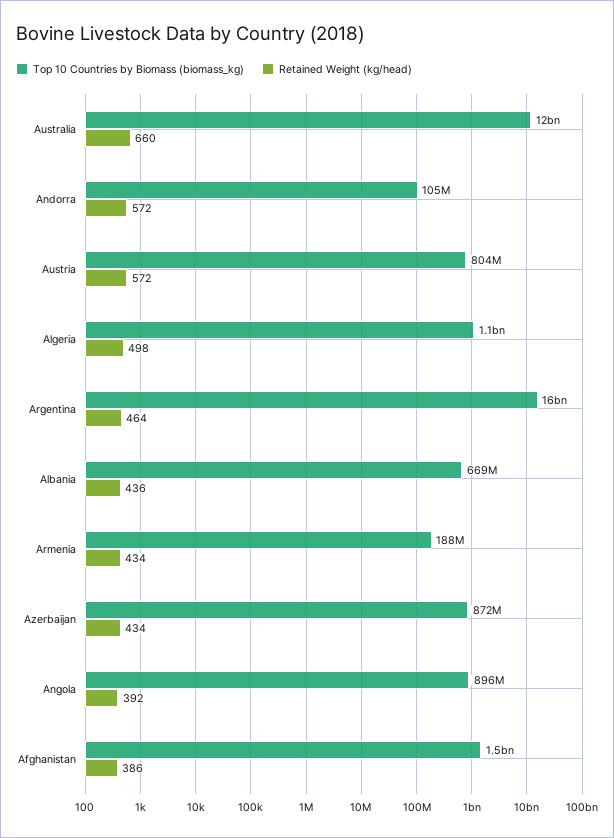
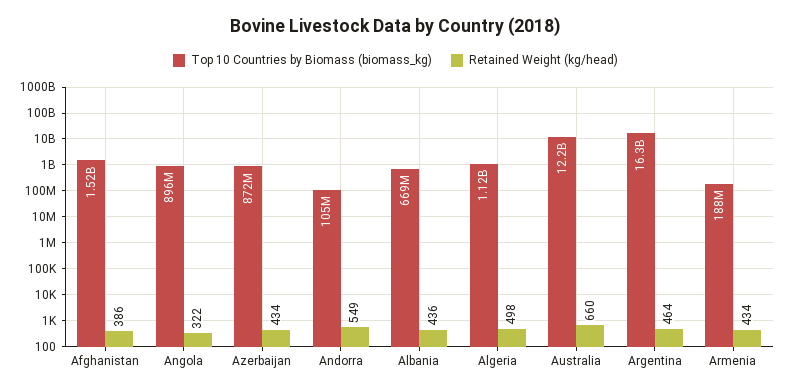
  {
    "Top 10 Countries by Biomass (biomass_kg)": {
      "Australia": 12200000000,
      "Andorra": 105000000,
-     "Austria": 804000000,
      "Algeria": 1120000000,
      "Argentina": 16300000000,
      "Albania": 669000000,
      "Armenia": 188000000,
      "Azerbaijan": 872000000,
      "Angola": 896000000,
      "Afghanistan": 1520000000
    },
    "Retained Weight (kg/head)": {
      "Australia": 660,
-     "Andorra": 572,
+     "Andorra": 549,
-     "Austria": 572,
      "Algeria": 498,
      "Argentina": 464,
      "Albania": 436,
      "Armenia": 434,
      "Azerbaijan": 434,
-     "Angola": 392,
+     "Angola": 322,
      "Afghanistan": 386
    }
  }

